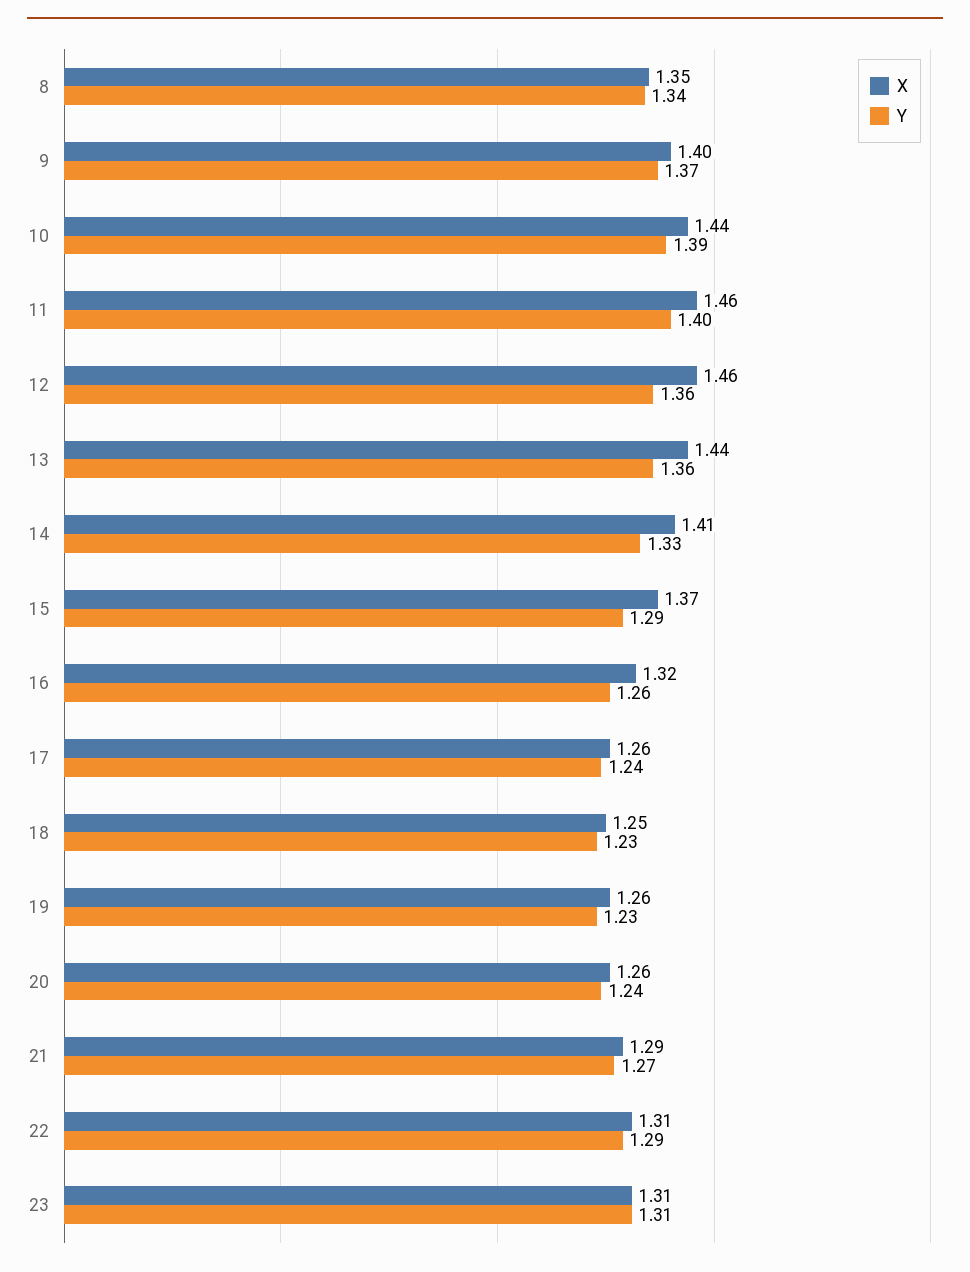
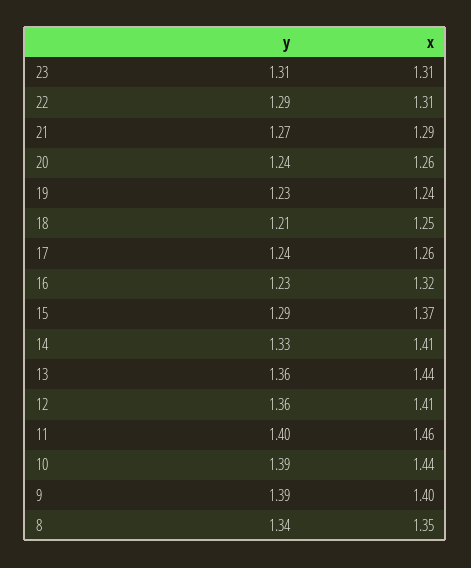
  {
    "X": {
      "8": 1.35,
      "9": 1.4,
      "10": 1.44,
      "11": 1.46,
-     "12": 1.46,
+     "12": 1.41,
      "13": 1.44,
      "14": 1.41,
      "15": 1.37,
      "16": 1.32,
      "17": 1.26,
      "18": 1.25,
-     "19": 1.26,
+     "19": 1.24,
      "20": 1.26,
      "21": 1.29,
      "22": 1.31,
      "23": 1.31
    },
    "Y": {
      "8": 1.34,
-     "9": 1.37,
+     "9": 1.39,
      "10": 1.39,
      "11": 1.4,
      "12": 1.36,
      "13": 1.36,
      "14": 1.33,
      "15": 1.29,
-     "16": 1.26,
+     "16": 1.23,
      "17": 1.24,
-     "18": 1.23,
+     "18": 1.21,
      "19": 1.23,
      "20": 1.24,
      "21": 1.27,
      "22": 1.29,
      "23": 1.31
    }
  }

